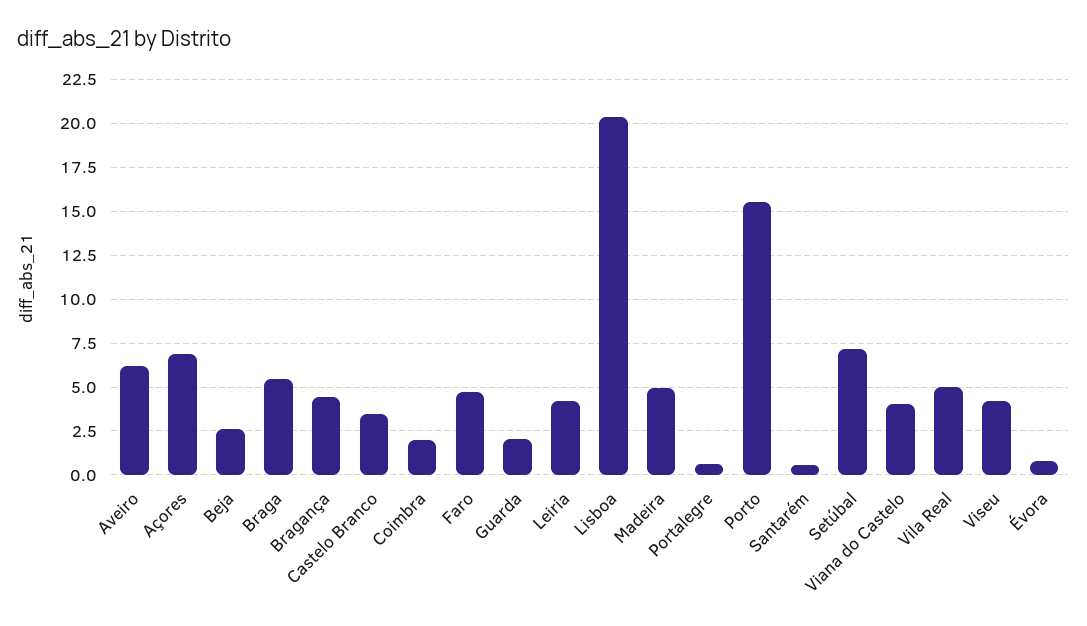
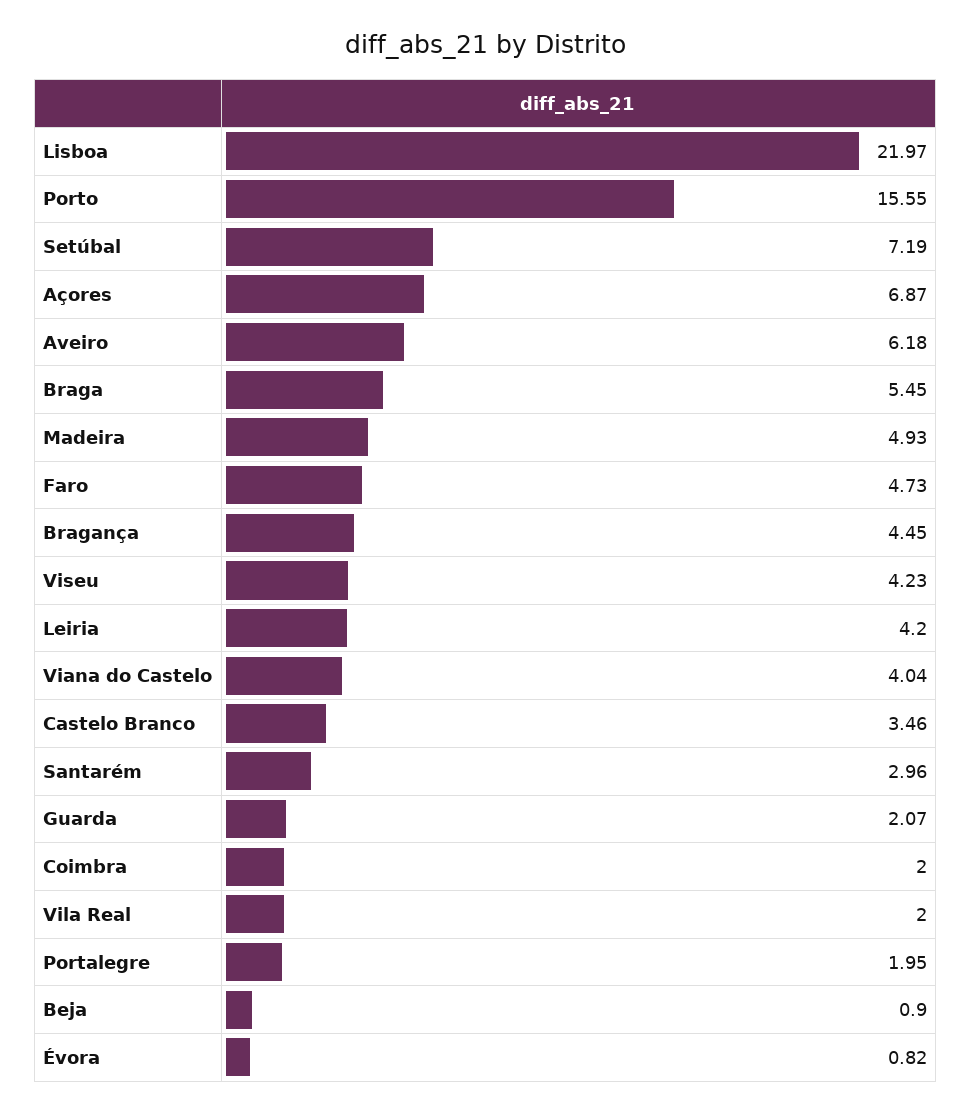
  {
    "Aveiro": 6.18,
    "Açores": 6.87,
-   "Beja": 2.5,
+   "Beja": 0.9,
    "Braga": 5.45,
    "Bragança": 4.45,
    "Castelo Branco": 3.46,
    "Coimbra": 2,
    "Faro": 4.73,
    "Guarda": 2.07,
    "Leiria": 4.2,
-   "Lisboa": 20.5,
+   "Lisboa": 21.97,
    "Madeira": 4.93,
-   "Portalegre": 0.5,
+   "Portalegre": 1.95,
    "Porto": 15.55,
-   "Santarém": 0.5,
+   "Santarém": 2.96,
    "Setúbal": 7.19,
    "Viana do Castelo": 4.04,
-   "Vila Real": 5,
+   "Vila Real": 2,
    "Viseu": 4.23,
    "Évora": 0.82
  }

